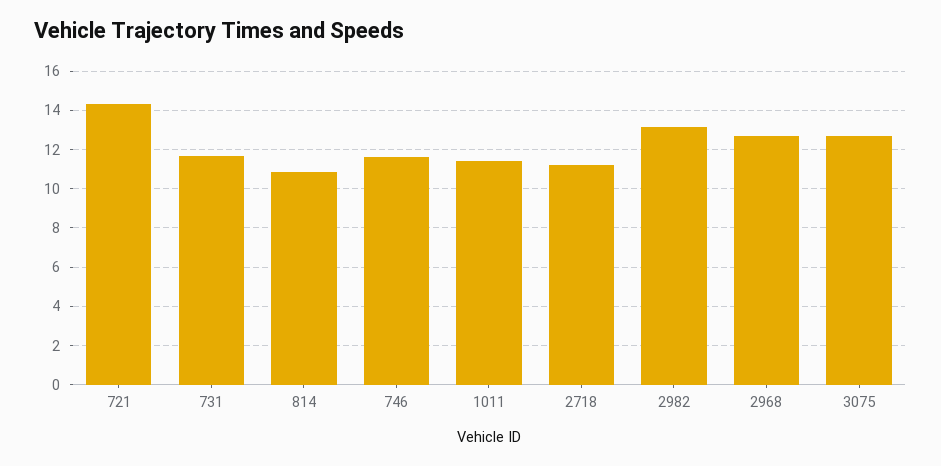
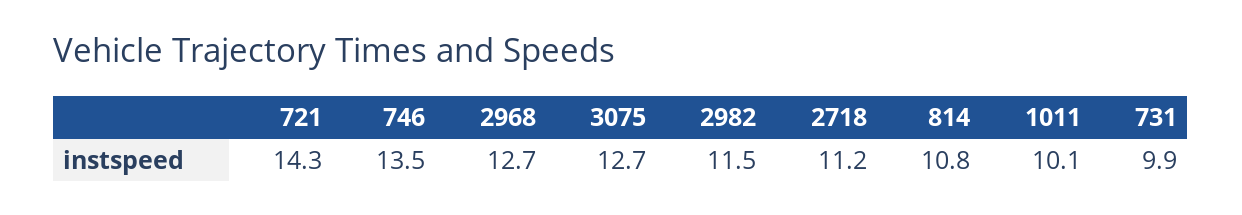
  {
    "721": 14.3,
-   "731": 11.5,
+   "731": 9.9,
    "814": 10.8,
-   "746": 11.5,
+   "746": 13.5,
-   "1011": 11.5,
+   "1011": 10.1,
    "2718": 11.2,
-   "2982": 13,
+   "2982": 11.5,
    "2968": 12.7,
    "3075": 12.7
  }

